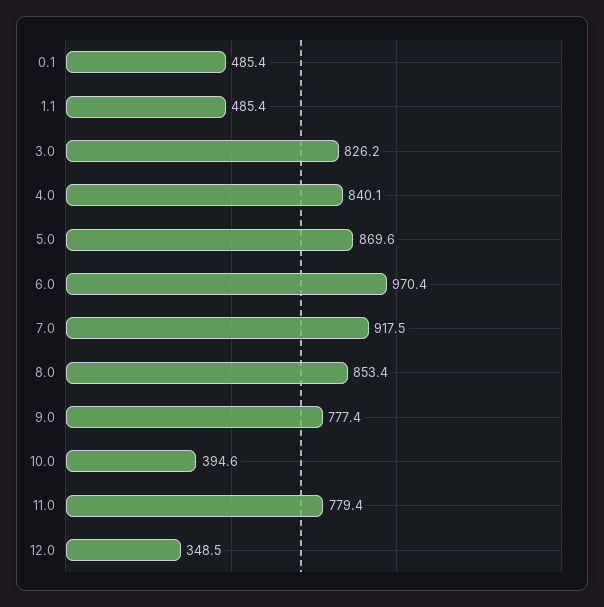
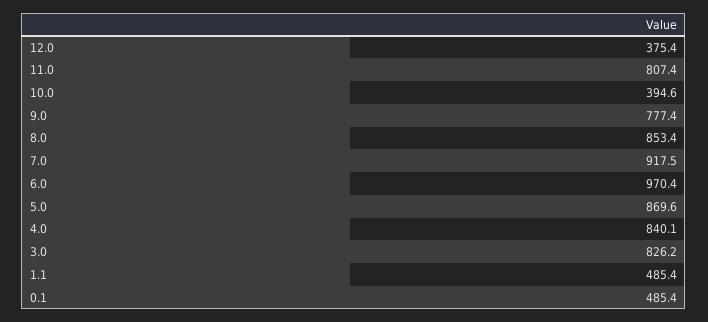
  {
    "0.1": 485.4,
    "1.1": 485.4,
    "3.0": 826.2,
    "4.0": 840.1,
    "5.0": 869.6,
    "6.0": 970.4,
    "7.0": 917.5,
    "8.0": 853.4,
    "9.0": 777.4,
    "10.0": 394.6,
-   "11.0": 779.4,
+   "11.0": 807.4,
-   "12.0": 348.5
+   "12.0": 375.4
  }

